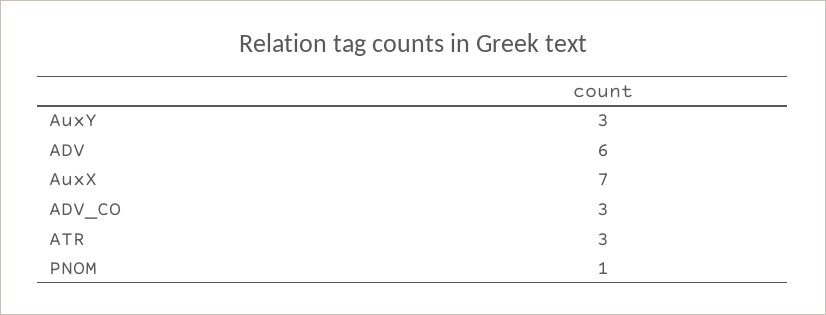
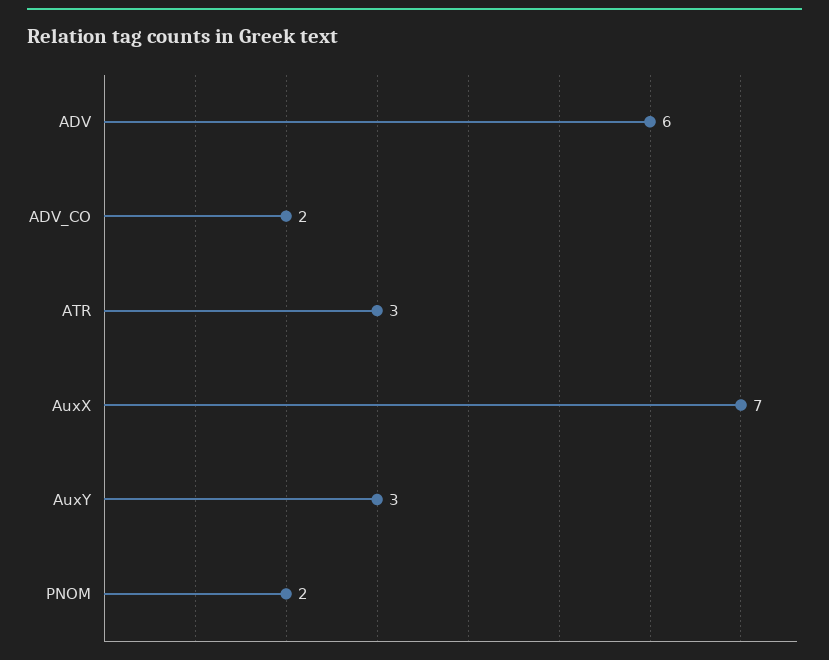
  {
    "AuxY": 3,
    "ADV": 6,
    "AuxX": 7,
-   "ADV_CO": 3,
+   "ADV_CO": 2,
    "ATR": 3,
-   "PNOM": 1
+   "PNOM": 2
  }

